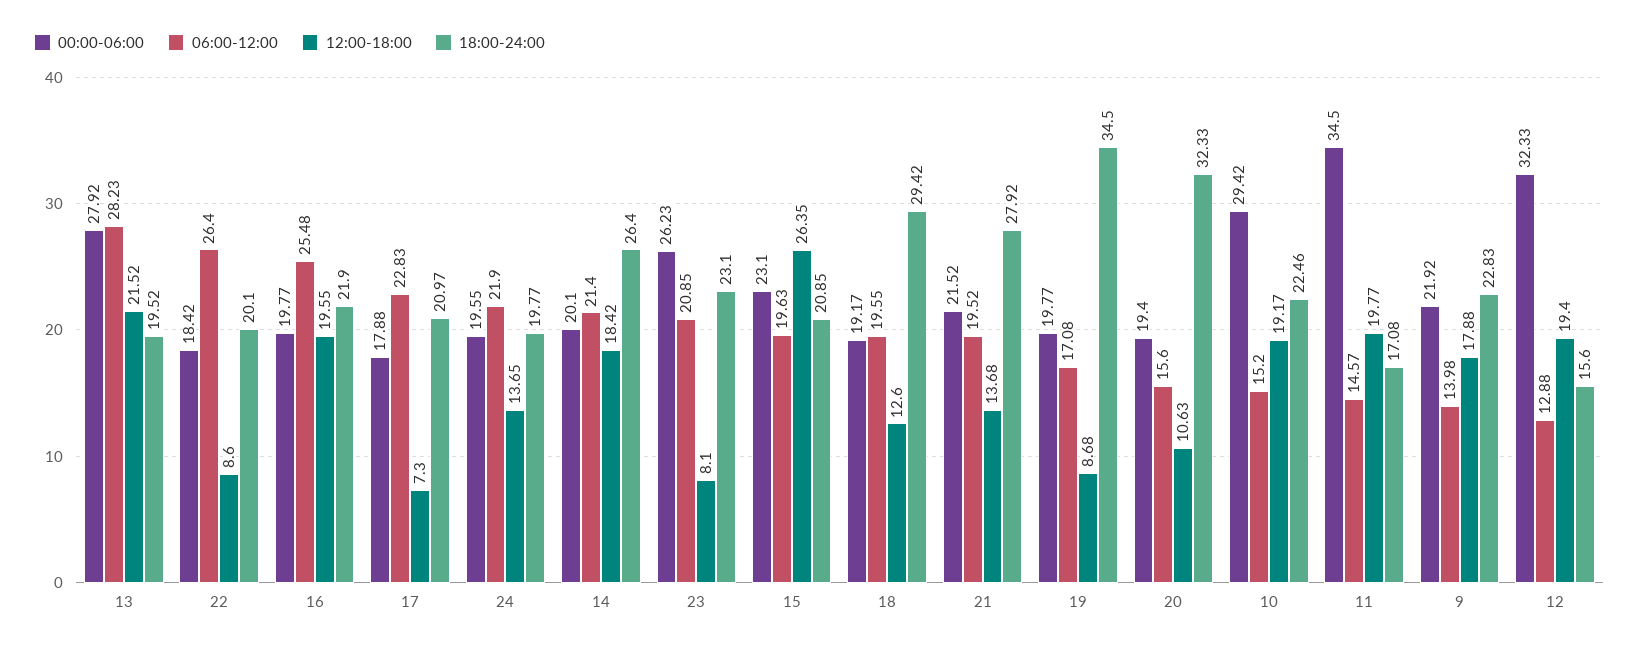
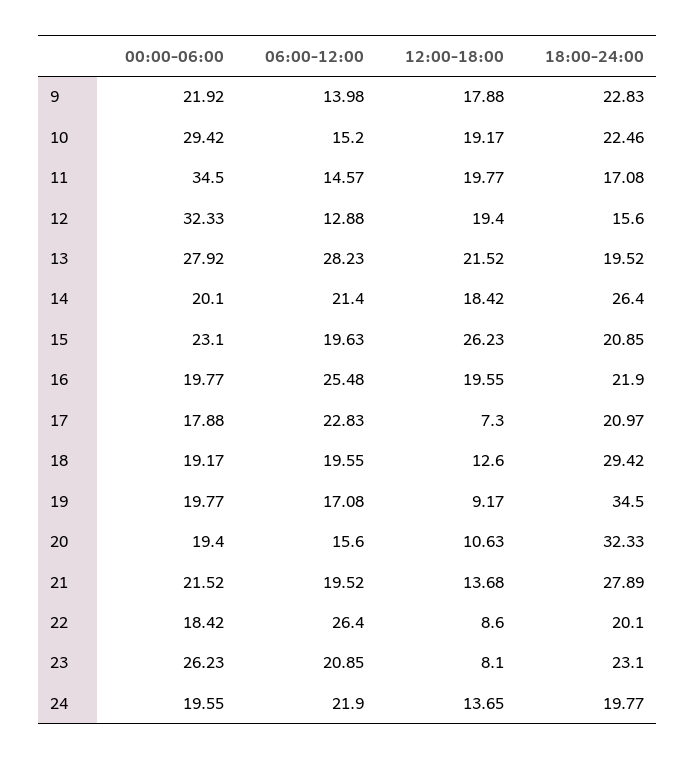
  {
    "00:00-06:00": {
      "13": 27.92,
      "22": 18.42,
      "16": 19.77,
      "17": 17.88,
      "24": 19.55,
      "14": 20.1,
      "23": 26.23,
      "15": 23.1,
      "18": 19.17,
      "21": 21.52,
      "19": 19.77,
      "20": 19.4,
      "10": 29.42,
      "11": 34.5,
      "9": 21.92,
      "12": 32.33
    },
    "06:00-12:00": {
      "13": 28.23,
      "22": 26.4,
      "16": 25.48,
      "17": 22.83,
      "24": 21.9,
      "14": 21.4,
      "23": 20.85,
      "15": 19.63,
      "18": 19.55,
      "21": 19.52,
      "19": 17.08,
      "20": 15.6,
      "10": 15.2,
      "11": 14.57,
      "9": 13.98,
      "12": 12.88
    },
    "12:00-18:00": {
      "13": 21.52,
      "22": 8.6,
      "16": 19.55,
      "17": 7.3,
      "24": 13.65,
      "14": 18.42,
      "23": 8.1,
-     "15": 26.35,
+     "15": 26.23,
      "18": 12.6,
      "21": 13.68,
-     "19": 8.68,
+     "19": 9.17,
      "20": 10.63,
      "10": 19.17,
      "11": 19.77,
      "9": 17.88,
      "12": 19.4
    },
    "18:00-24:00": {
      "13": 19.52,
      "22": 20.1,
      "16": 21.9,
      "17": 20.97,
      "24": 19.77,
      "14": 26.4,
      "23": 23.1,
      "15": 20.85,
      "18": 29.42,
-     "21": 27.92,
+     "21": 27.89,
      "19": 34.5,
      "20": 32.33,
      "10": 22.46,
      "11": 17.08,
      "9": 22.83,
      "12": 15.6
    }
  }

